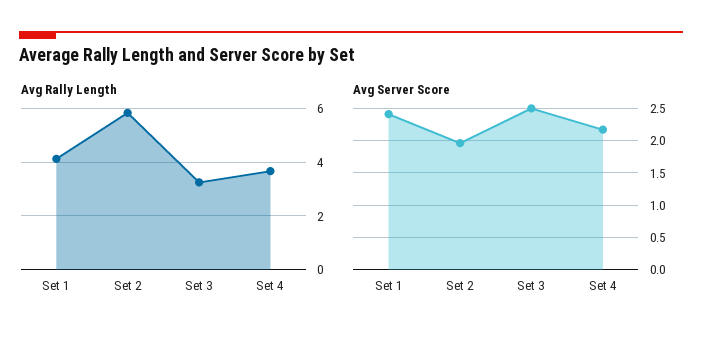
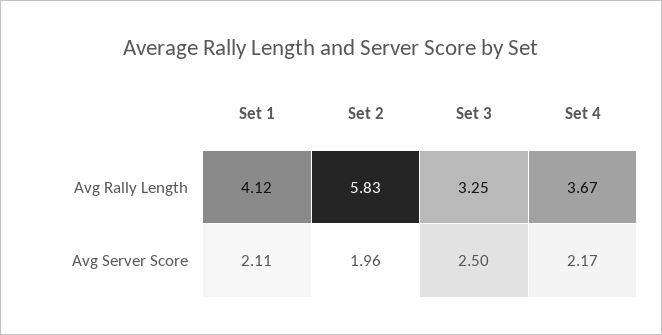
  {
    "Avg Rally Length": {
      "Set 1": 4.12,
      "Set 2": 5.83,
      "Set 3": 3.25,
      "Set 4": 3.67
    },
    "Avg Server Score": {
-     "Set 1": 2.4,
+     "Set 1": 2.11,
      "Set 2": 1.96,
      "Set 3": 2.5,
      "Set 4": 2.17
    }
  }

